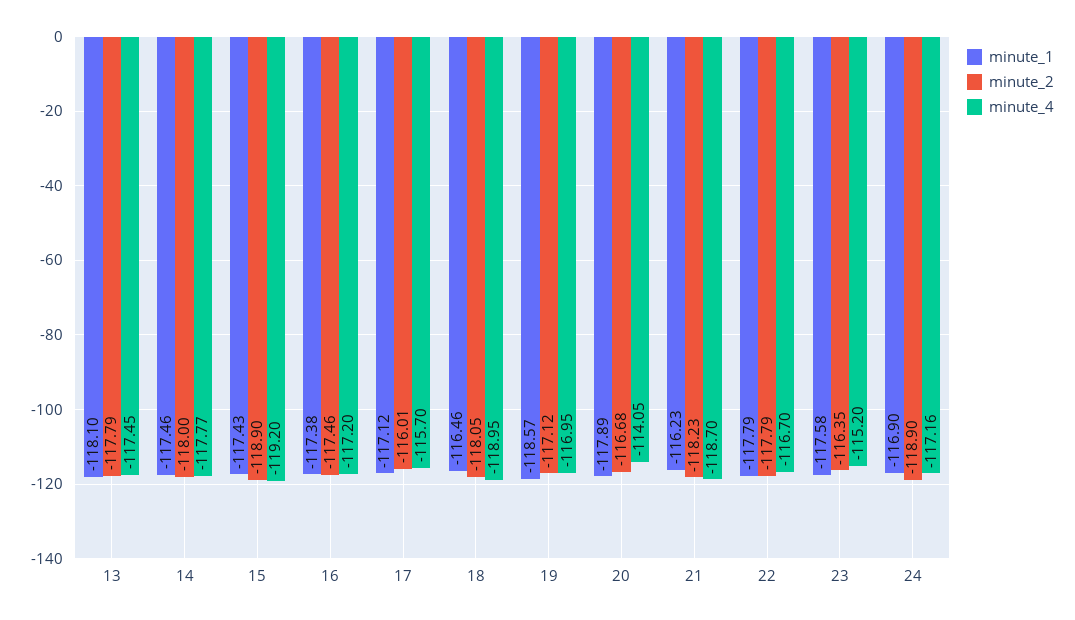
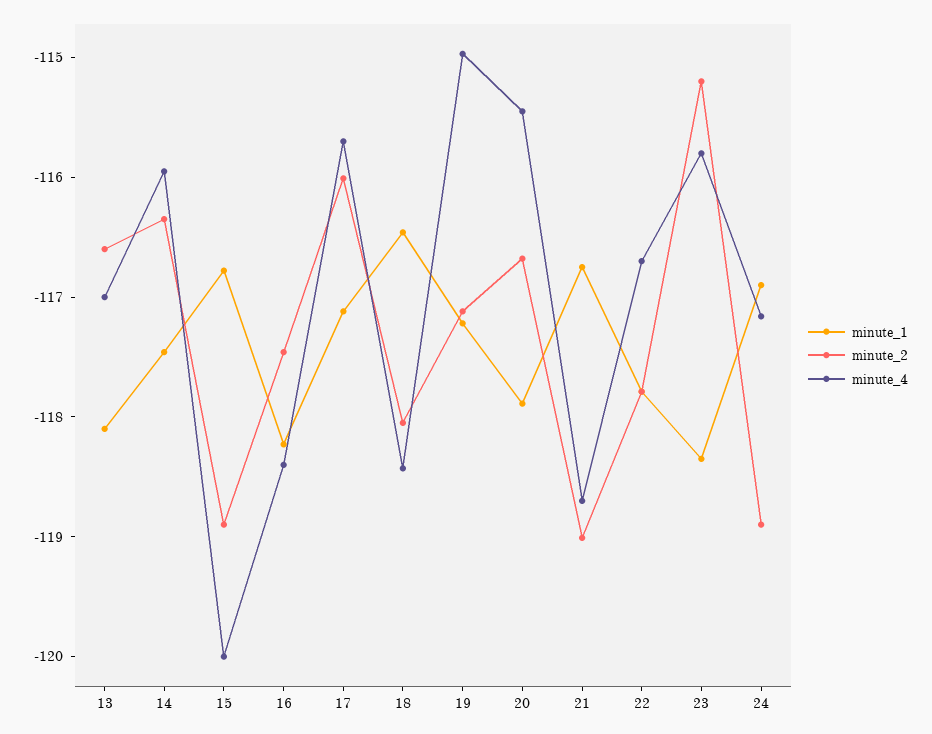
  {
    "minute_1": {
      "13": -118.1,
      "14": -117.46,
-     "15": -117.43,
+     "15": -116.8,
-     "16": -117.38,
+     "16": -118.2,
      "17": -117.12,
      "18": -116.46,
-     "19": -118.57,
+     "19": -117.2,
      "20": -117.89,
-     "21": -116.23,
+     "21": -116.8,
      "22": -117.79,
-     "23": -117.58,
+     "23": -118.4,
      "24": -116.9
    },
    "minute_2": {
-     "13": -117.79,
+     "13": -116.6,
-     "14": -118,
+     "14": -116.4,
      "15": -118.9,
      "16": -117.46,
      "17": -116.01,
      "18": -118.05,
      "19": -117.12,
      "20": -116.68,
-     "21": -118.23,
+     "21": -119,
      "22": -117.79,
-     "23": -116.35,
+     "23": -115.2,
      "24": -118.9
    },
    "minute_4": {
-     "13": -117.45,
+     "13": -117,
-     "14": -117.77,
+     "14": -116,
-     "15": -119.2,
+     "15": -120,
-     "16": -117.2,
+     "16": -118.4,
      "17": -115.7,
-     "18": -118.95,
+     "18": -118.4,
-     "19": -116.95,
+     "19": -115,
-     "20": -114.05,
+     "20": -115.4,
      "21": -118.7,
      "22": -116.7,
-     "23": -115.2,
+     "23": -115.8,
      "24": -117.16
    }
  }

